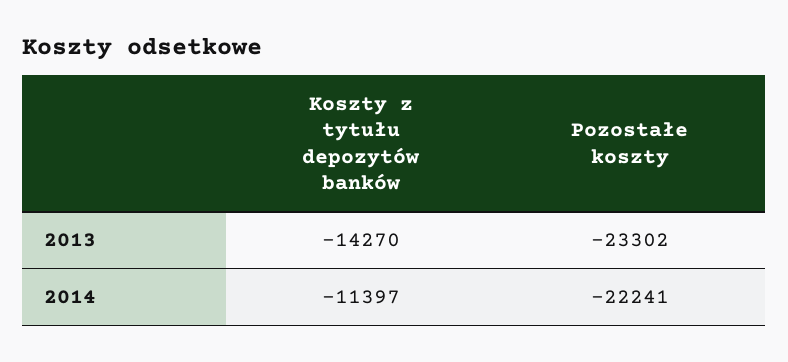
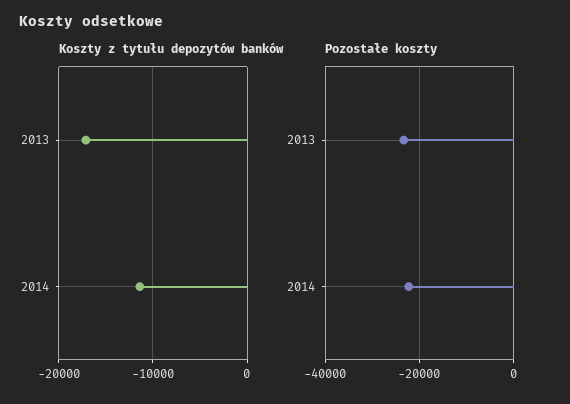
  {
    "Koszty z tytułu depozytów banków": {
-     "2013": -14270,
+     "2013": -17000,
      "2014": -11397
    },
    "Pozostałe koszty": {
      "2013": -23302,
      "2014": -22241
    }
  }

